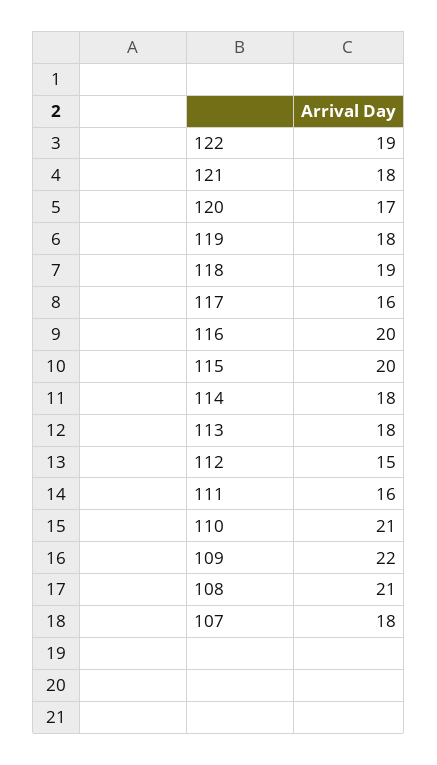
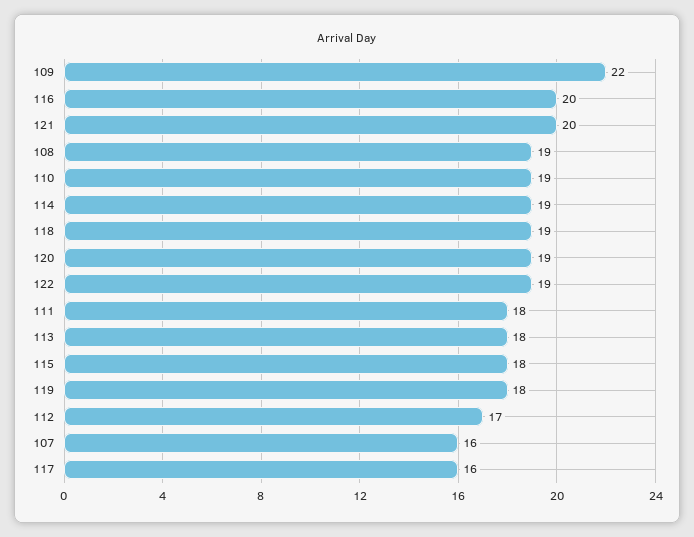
  {
    "122": 19,
-   "121": 18,
+   "121": 20,
-   "120": 17,
+   "120": 19,
    "119": 18,
    "118": 19,
    "117": 16,
    "116": 20,
-   "115": 20,
+   "115": 18,
-   "114": 18,
+   "114": 19,
    "113": 18,
-   "112": 15,
+   "112": 17,
-   "111": 16,
+   "111": 18,
-   "110": 21,
+   "110": 19,
    "109": 22,
-   "108": 21,
+   "108": 19,
-   "107": 18
+   "107": 16
  }

